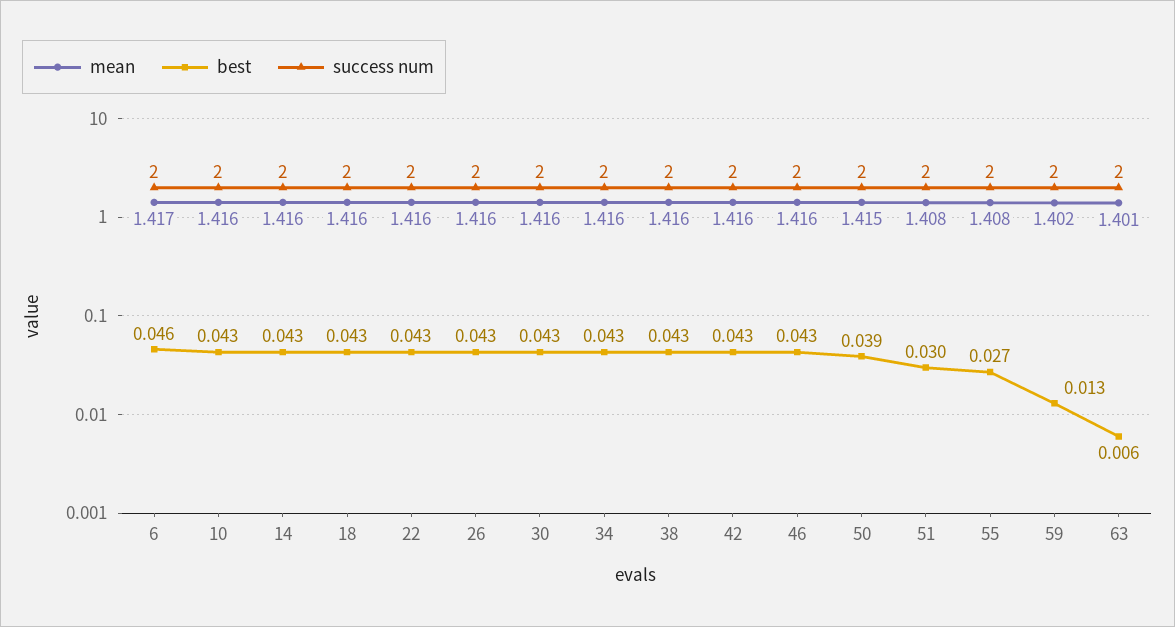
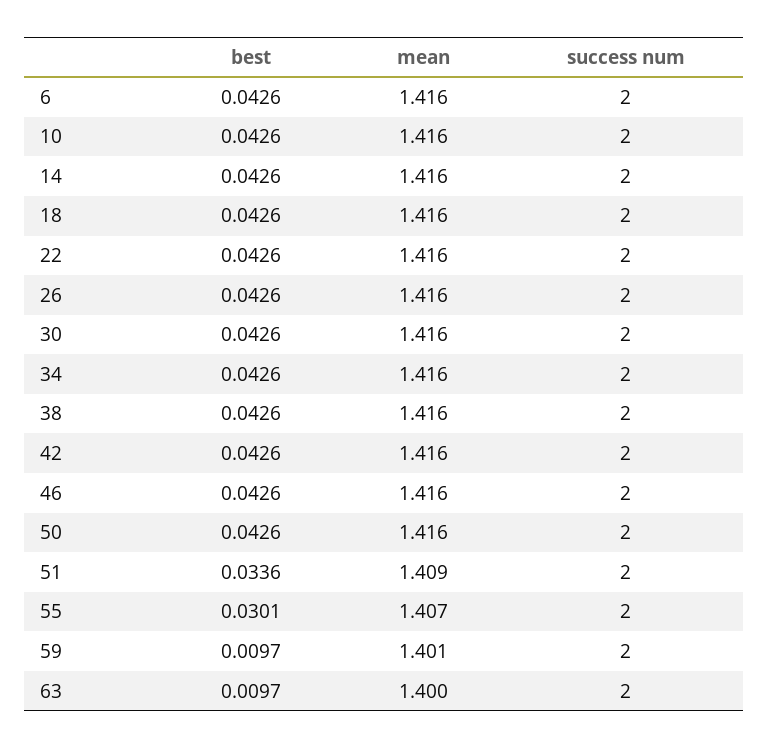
  {
    "mean": {
-     "6": 1.417,
+     "6": 1.416,
      "10": 1.416,
      "14": 1.416,
      "18": 1.416,
      "22": 1.416,
      "26": 1.416,
      "30": 1.416,
      "34": 1.416,
      "38": 1.416,
      "42": 1.416,
      "46": 1.416,
-     "50": 1.415,
+     "50": 1.416,
-     "51": 1.408,
+     "51": 1.409,
-     "55": 1.408,
+     "55": 1.407,
-     "59": 1.402,
+     "59": 1.401,
-     "63": 1.401
+     "63": 1.4
    },
    "best": {
-     "6": 0.046,
+     "6": 0.0426,
      "10": 0.0426,
      "14": 0.0426,
      "18": 0.0426,
      "22": 0.0426,
      "26": 0.0426,
      "30": 0.0426,
      "34": 0.0426,
      "38": 0.0426,
      "42": 0.0426,
      "46": 0.0426,
-     "50": 0.039,
+     "50": 0.0426,
-     "51": 0.03,
+     "51": 0.0336,
-     "55": 0.027,
+     "55": 0.0301,
-     "59": 0.013,
+     "59": 0.0097,
-     "63": 0.006
+     "63": 0.0097
    },
    "success num": {
      "6": 2,
      "10": 2,
      "14": 2,
      "18": 2,
      "22": 2,
      "26": 2,
      "30": 2,
      "34": 2,
      "38": 2,
      "42": 2,
      "46": 2,
      "50": 2,
      "51": 2,
      "55": 2,
      "59": 2,
      "63": 2
    }
  }

